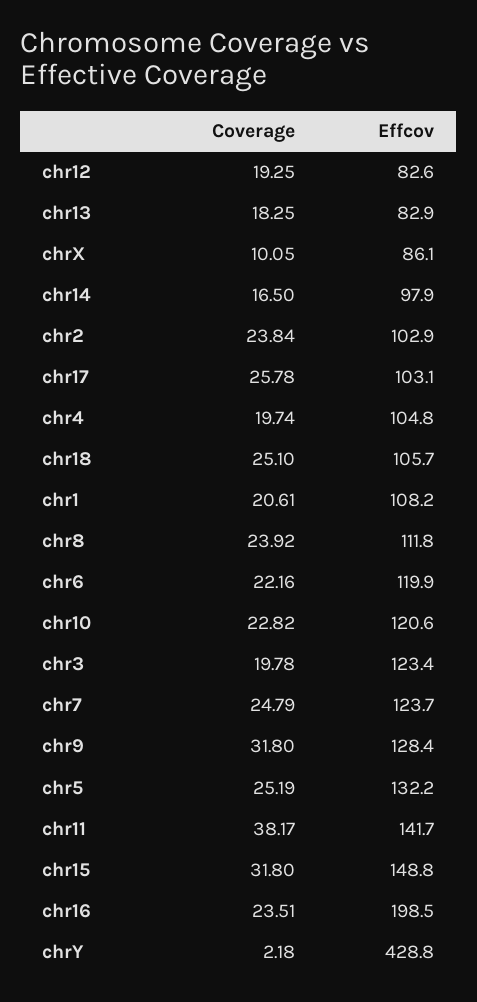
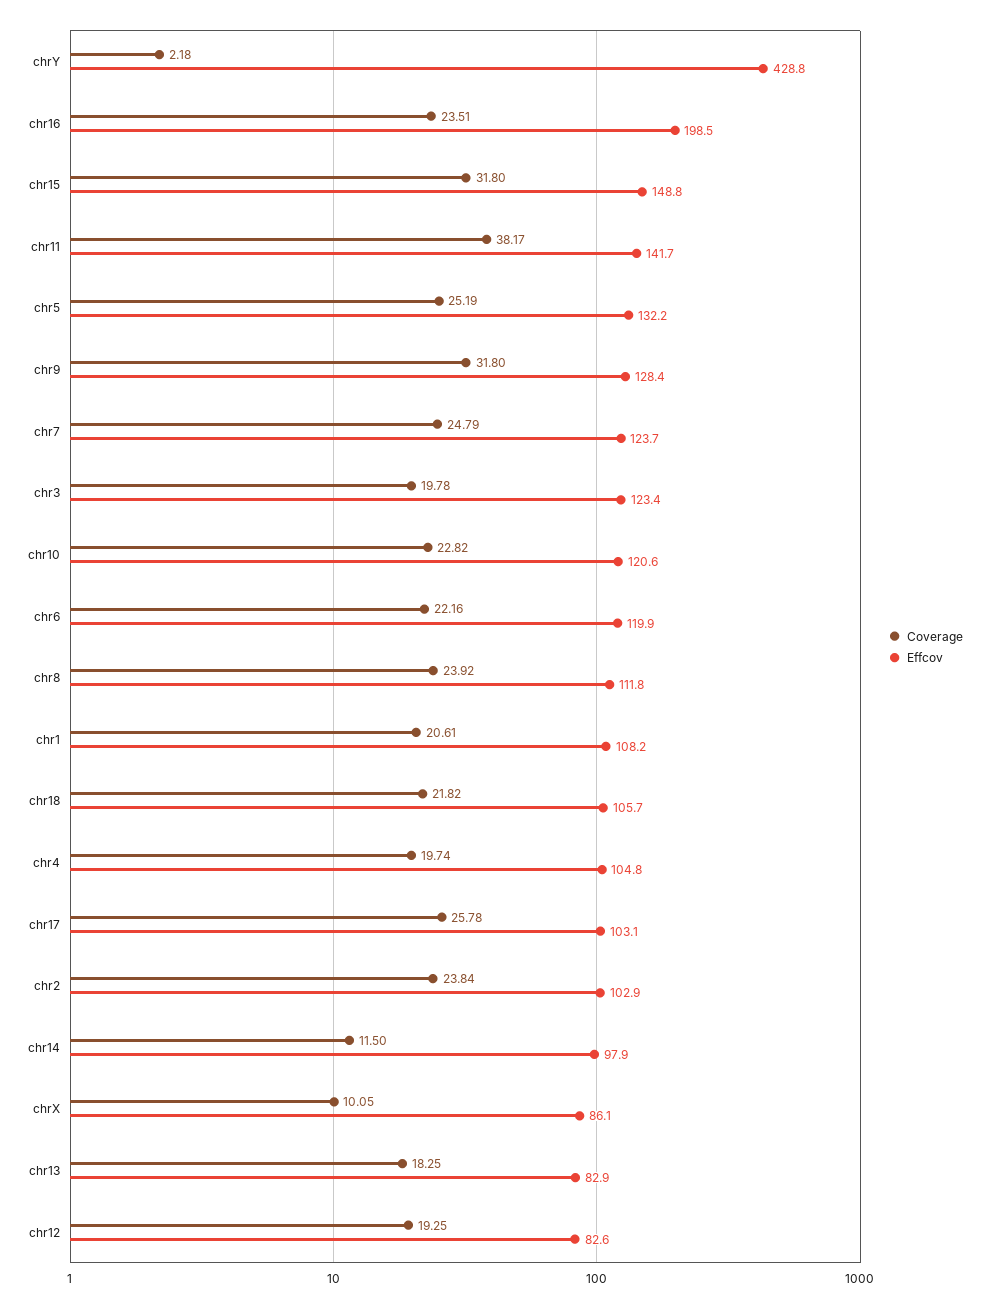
  {
    "Coverage": {
      "chr12": 19.25,
      "chr13": 18.25,
      "chrX": 10.05,
-     "chr14": 16.5,
+     "chr14": 11.5,
      "chr2": 23.84,
      "chr17": 25.78,
      "chr4": 19.74,
-     "chr18": 25.1,
+     "chr18": 21.82,
      "chr1": 20.61,
      "chr8": 23.92,
      "chr6": 22.16,
      "chr10": 22.82,
      "chr3": 19.78,
      "chr7": 24.79,
      "chr9": 31.8,
      "chr5": 25.19,
      "chr11": 38.17,
      "chr15": 31.8,
      "chr16": 23.51,
      "chrY": 2.18
    },
    "Effcov": {
      "chr12": 82.6,
      "chr13": 82.9,
      "chrX": 86.1,
      "chr14": 97.9,
      "chr2": 102.9,
      "chr17": 103.1,
      "chr4": 104.8,
      "chr18": 105.7,
      "chr1": 108.2,
      "chr8": 111.8,
      "chr6": 119.9,
      "chr10": 120.6,
      "chr3": 123.4,
      "chr7": 123.7,
      "chr9": 128.4,
      "chr5": 132.2,
      "chr11": 141.7,
      "chr15": 148.8,
      "chr16": 198.5,
      "chrY": 428.8
    }
  }

